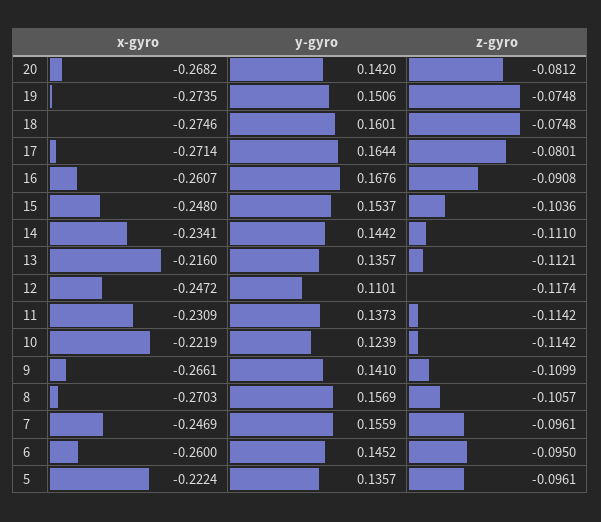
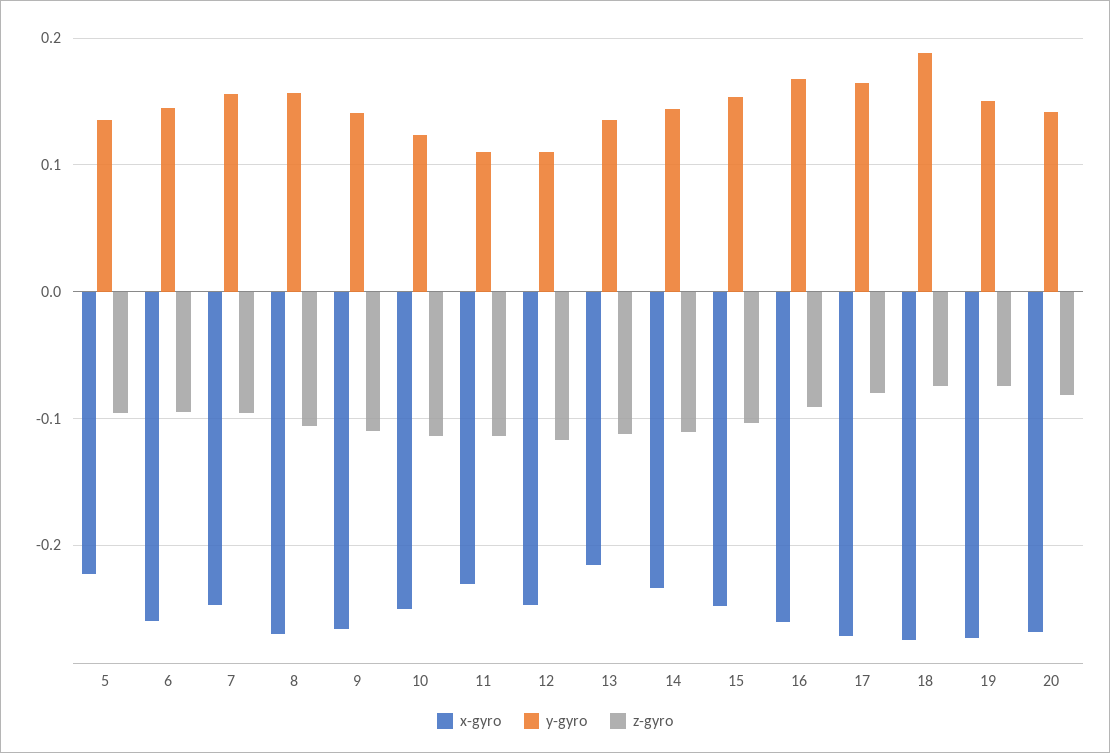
  {
    "x-gyro": {
      "20": -0.2682,
      "19": -0.2735,
      "18": -0.2746,
      "17": -0.2714,
      "16": -0.2607,
      "15": -0.248,
      "14": -0.2341,
      "13": -0.216,
      "12": -0.2472,
      "11": -0.2309,
-     "10": -0.2219,
+     "10": -0.25,
      "9": -0.2661,
      "8": -0.2703,
      "7": -0.2469,
      "6": -0.26,
      "5": -0.2224
    },
    "y-gyro": {
      "20": 0.142,
      "19": 0.1506,
-     "18": 0.1601,
+     "18": 0.19,
      "17": 0.1644,
      "16": 0.1676,
      "15": 0.1537,
      "14": 0.1442,
      "13": 0.1357,
      "12": 0.1101,
-     "11": 0.1373,
+     "11": 0.11,
      "10": 0.1239,
      "9": 0.141,
      "8": 0.1569,
      "7": 0.1559,
      "6": 0.1452,
      "5": 0.1357
    },
    "z-gyro": {
      "20": -0.0812,
      "19": -0.0748,
      "18": -0.0748,
      "17": -0.0801,
      "16": -0.0908,
      "15": -0.1036,
      "14": -0.111,
      "13": -0.1121,
      "12": -0.1174,
      "11": -0.1142,
      "10": -0.1142,
      "9": -0.1099,
      "8": -0.1057,
      "7": -0.0961,
      "6": -0.095,
      "5": -0.0961
    }
  }

